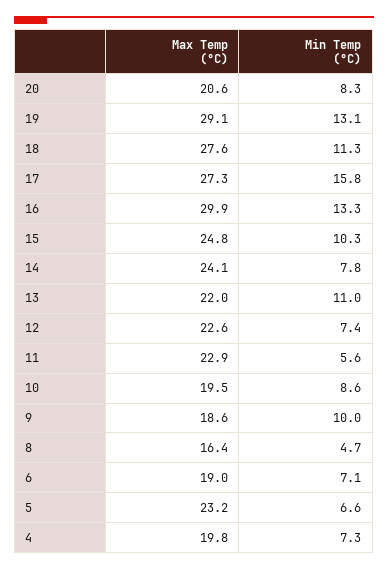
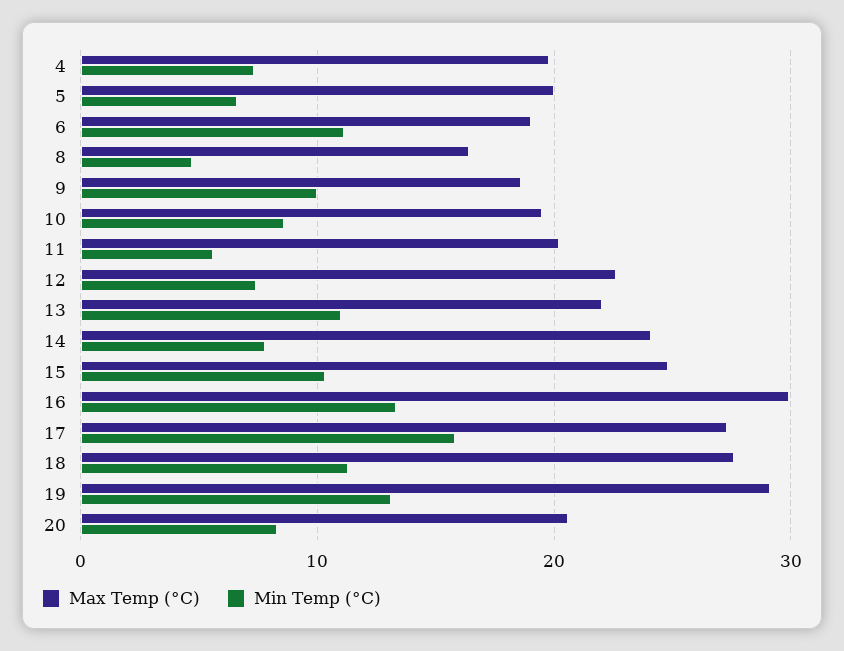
  {
    "Max Temp (°C)": {
      "20": 20.6,
      "19": 29.1,
      "18": 27.6,
      "17": 27.3,
      "16": 29.9,
      "15": 24.8,
      "14": 24.1,
      "13": 22,
      "12": 22.6,
-     "11": 22.9,
+     "11": 20,
      "10": 19.5,
      "9": 18.6,
      "8": 16.4,
      "6": 19,
-     "5": 23.2,
+     "5": 20,
      "4": 19.8
    },
    "Min Temp (°C)": {
      "20": 8.3,
      "19": 13.1,
      "18": 11.3,
      "17": 15.8,
      "16": 13.3,
      "15": 10.3,
      "14": 7.8,
      "13": 11,
      "12": 7.4,
      "11": 5.6,
      "10": 8.6,
      "9": 10,
      "8": 4.7,
-     "6": 7.1,
+     "6": 11,
      "5": 6.6,
      "4": 7.3
    }
  }

